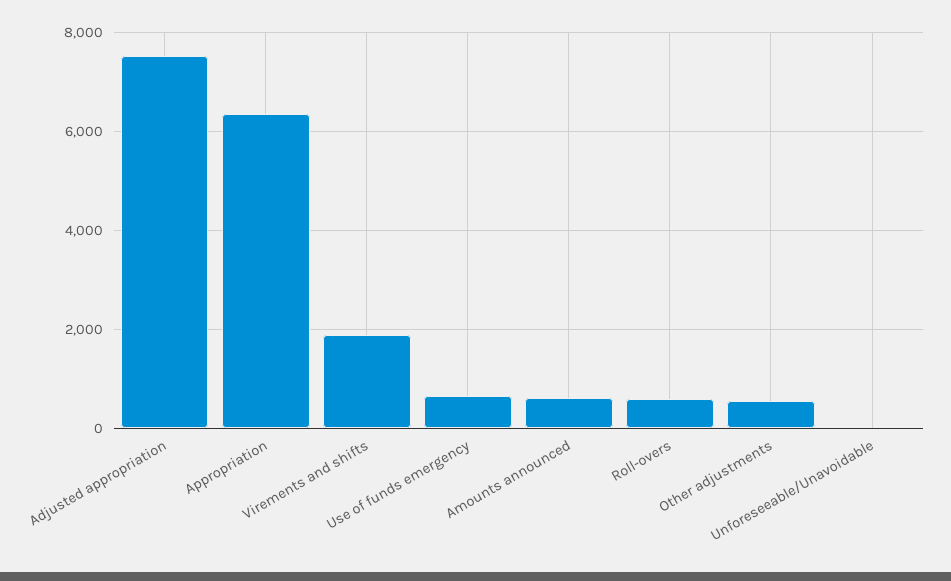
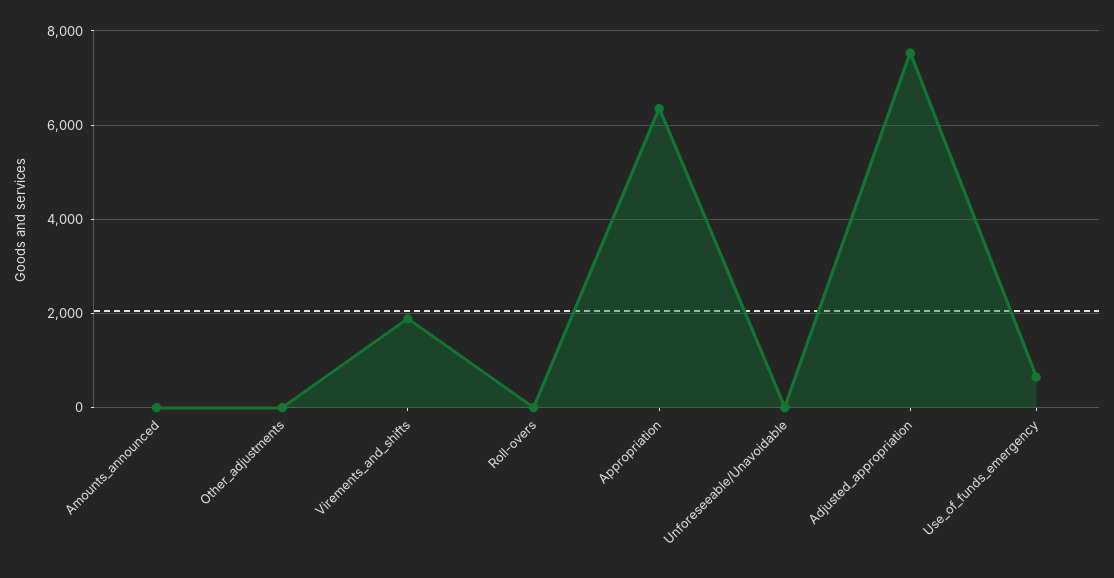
  {
    "Adjusted appropriation": 7600,
    "Appropriation": 6400,
    "Virements and shifts": 1800,
    "Use of funds emergency": 600,
-   "Amounts announced": 600,
+   "Amounts announced": 0,
-   "Roll-overs": 600,
+   "Roll-overs": 0,
-   "Other adjustments": 600,
+   "Other adjustments": 0,
    "Unforeseeable/Unavoidable": 0
  }

